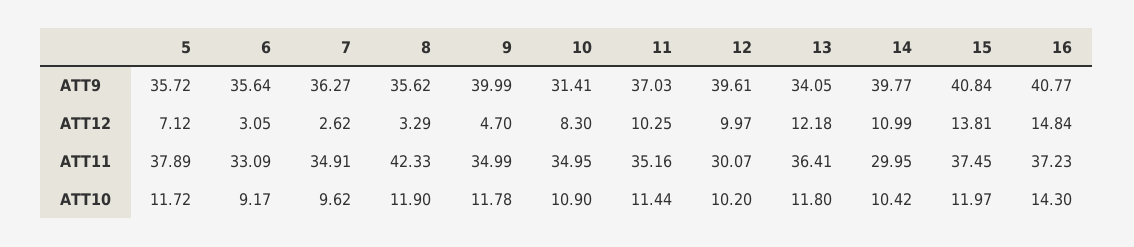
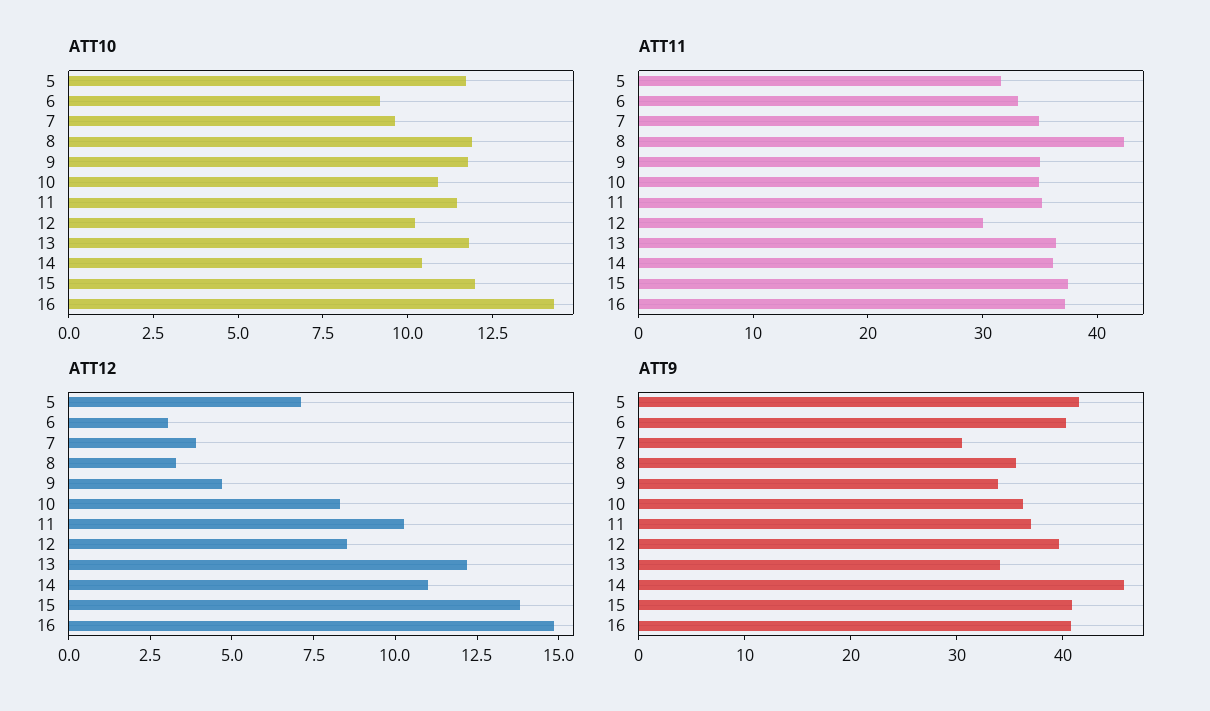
  {
    "ATT9": {
-     "5": 35.72,
+     "5": 42,
-     "6": 35.64,
+     "6": 40,
-     "7": 36.27,
+     "7": 30,
      "8": 35.62,
-     "9": 39.99,
+     "9": 34,
-     "10": 31.41,
+     "10": 36,
      "11": 37.03,
      "12": 39.61,
      "13": 34.05,
-     "14": 39.77,
+     "14": 46,
      "15": 40.84,
      "16": 40.77
    },
    "ATT12": {
      "5": 7.12,
      "6": 3.05,
-     "7": 2.62,
+     "7": 4,
      "8": 3.29,
      "9": 4.7,
      "10": 8.3,
      "11": 10.25,
-     "12": 9.97,
+     "12": 8.5,
      "13": 12.18,
      "14": 10.99,
      "15": 13.81,
      "16": 14.84
    },
    "ATT11": {
-     "5": 37.89,
+     "5": 32,
      "6": 33.09,
      "7": 34.91,
      "8": 42.33,
      "9": 34.99,
      "10": 34.95,
      "11": 35.16,
      "12": 30.07,
      "13": 36.41,
-     "14": 29.95,
+     "14": 36,
      "15": 37.45,
      "16": 37.23
    },
    "ATT10": {
      "5": 11.72,
      "6": 9.17,
      "7": 9.62,
      "8": 11.9,
      "9": 11.78,
      "10": 10.9,
      "11": 11.44,
      "12": 10.2,
      "13": 11.8,
      "14": 10.42,
      "15": 11.97,
      "16": 14.3
    }
  }

